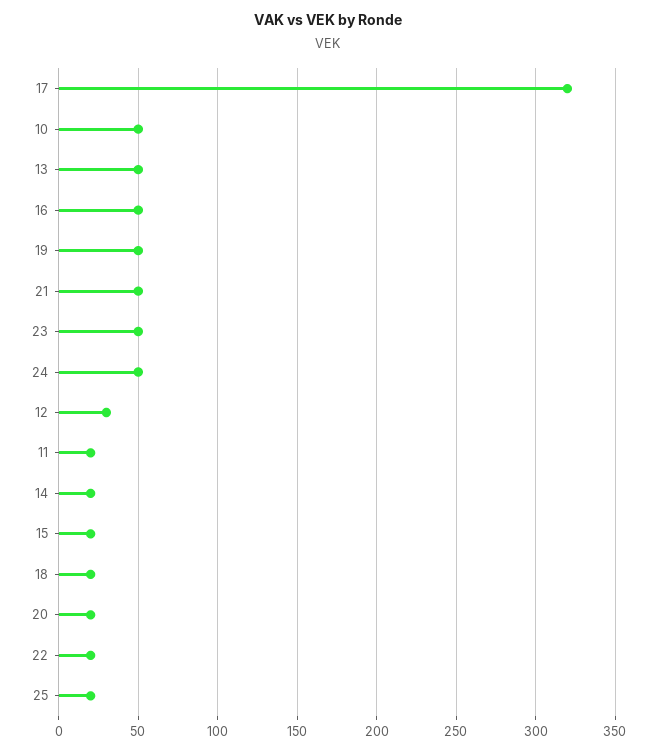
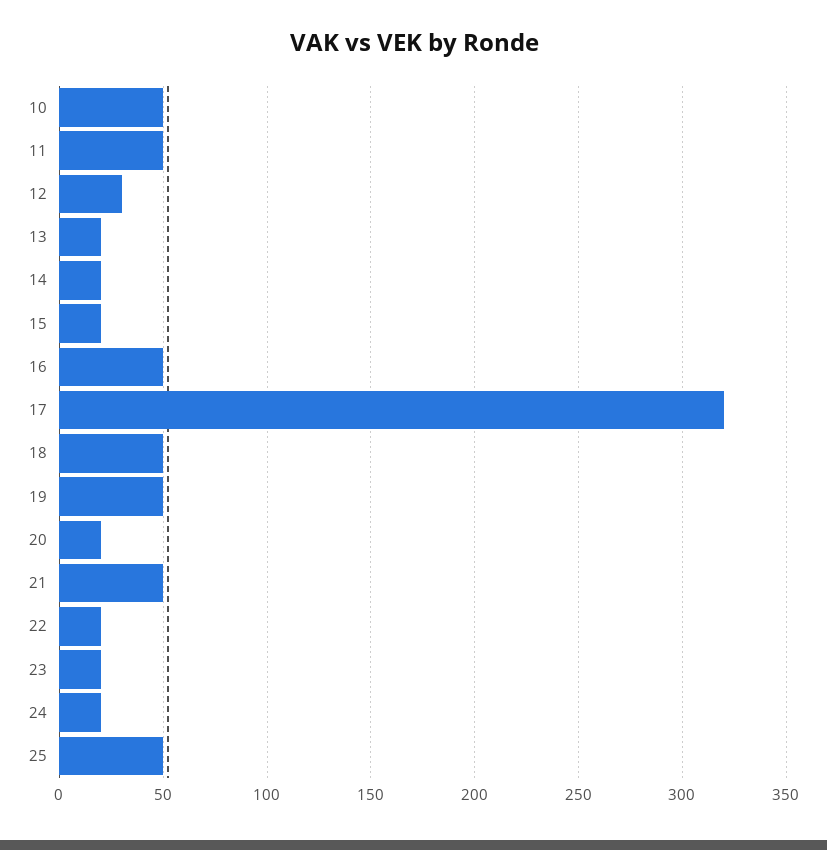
  {
    "17": 320,
    "10": 50,
-   "13": 50,
+   "13": 20,
    "16": 50,
    "19": 50,
    "21": 50,
-   "23": 50,
+   "23": 20,
-   "24": 50,
+   "24": 20,
    "12": 30,
-   "11": 20,
+   "11": 50,
    "14": 20,
    "15": 20,
-   "18": 20,
+   "18": 50,
    "20": 20,
    "22": 20,
-   "25": 20
+   "25": 50
  }

